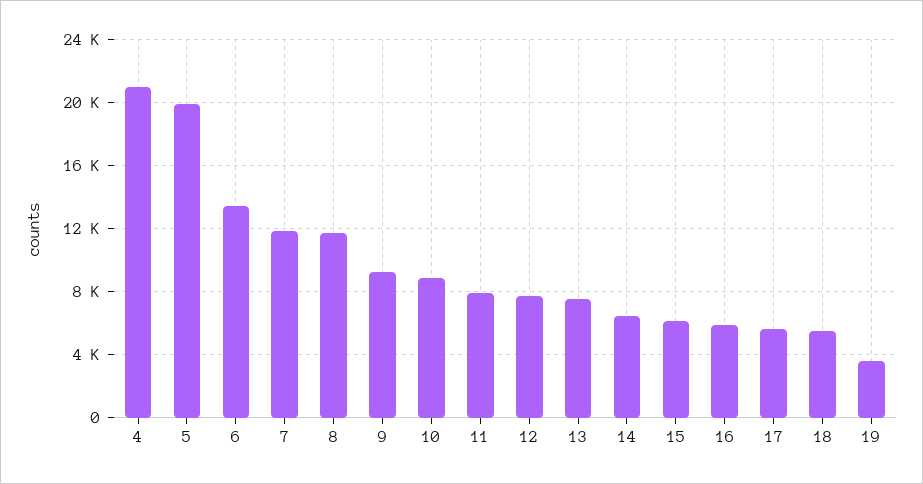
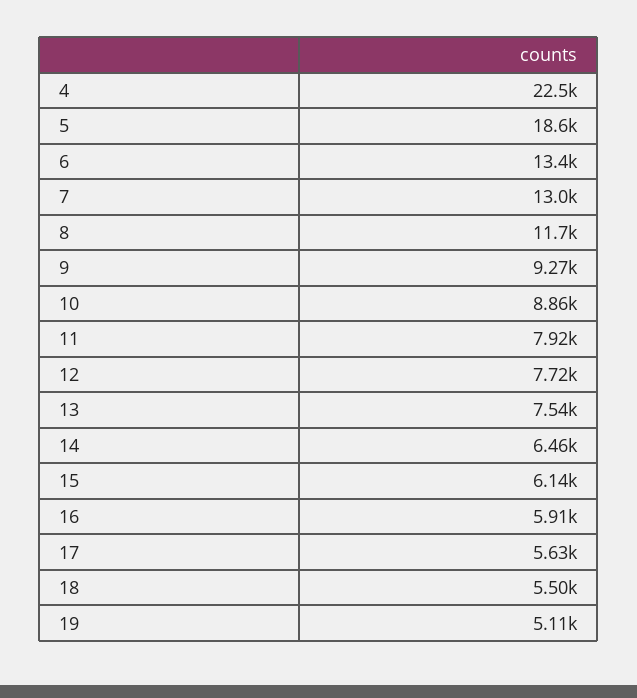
  {
-   "4": 21000,
+   "4": 22500,
-   "5": 20000,
+   "5": 18600,
    "6": 13400,
-   "7": 12000,
+   "7": 13000,
    "8": 11700,
    "9": 9270,
    "10": 8860,
    "11": 7920,
    "12": 7720,
    "13": 7540,
    "14": 6460,
    "15": 6140,
    "16": 5910,
    "17": 5630,
    "18": 5500,
-   "19": 3500
+   "19": 5110
  }

